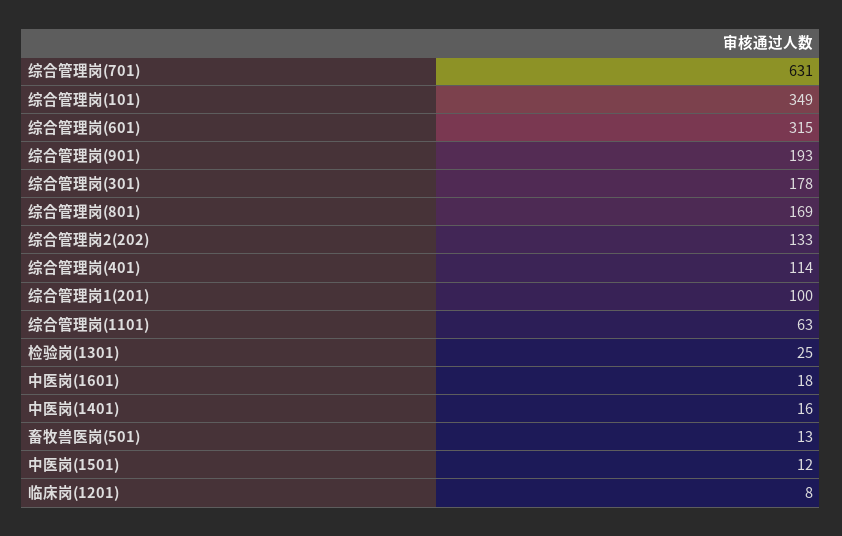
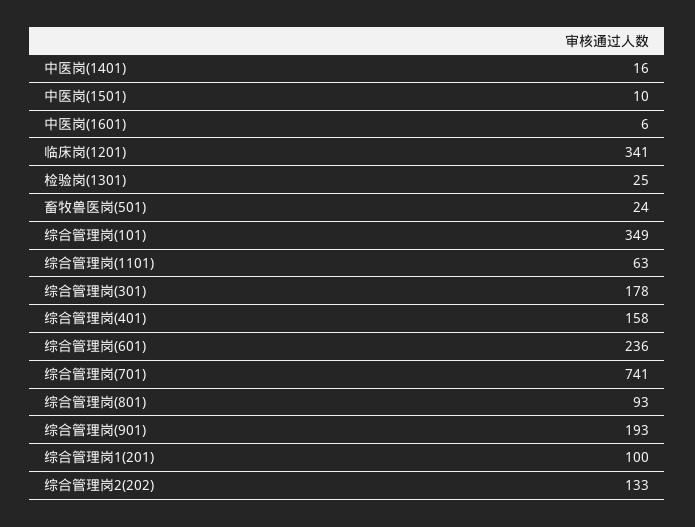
  {
-   "综合管理岗(701)": 631,
+   "综合管理岗(701)": 741,
    "综合管理岗(101)": 349,
-   "综合管理岗(601)": 315,
+   "综合管理岗(601)": 236,
    "综合管理岗(901)": 193,
    "综合管理岗(301)": 178,
-   "综合管理岗(801)": 169,
+   "综合管理岗(801)": 93,
    "综合管理岗2(202)": 133,
-   "综合管理岗(401)": 114,
+   "综合管理岗(401)": 158,
    "综合管理岗1(201)": 100,
    "综合管理岗(1101)": 63,
    "检验岗(1301)": 25,
-   "中医岗(1601)": 18,
+   "中医岗(1601)": 6,
    "中医岗(1401)": 16,
-   "畜牧兽医岗(501)": 13,
+   "畜牧兽医岗(501)": 24,
-   "中医岗(1501)": 12,
+   "中医岗(1501)": 10,
-   "临床岗(1201)": 8
+   "临床岗(1201)": 341
  }

